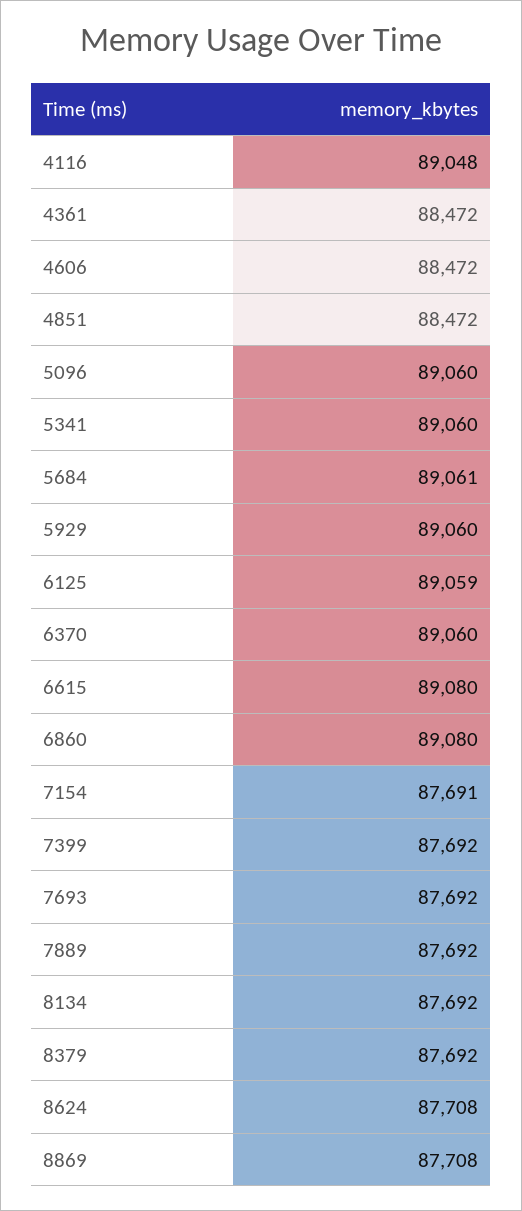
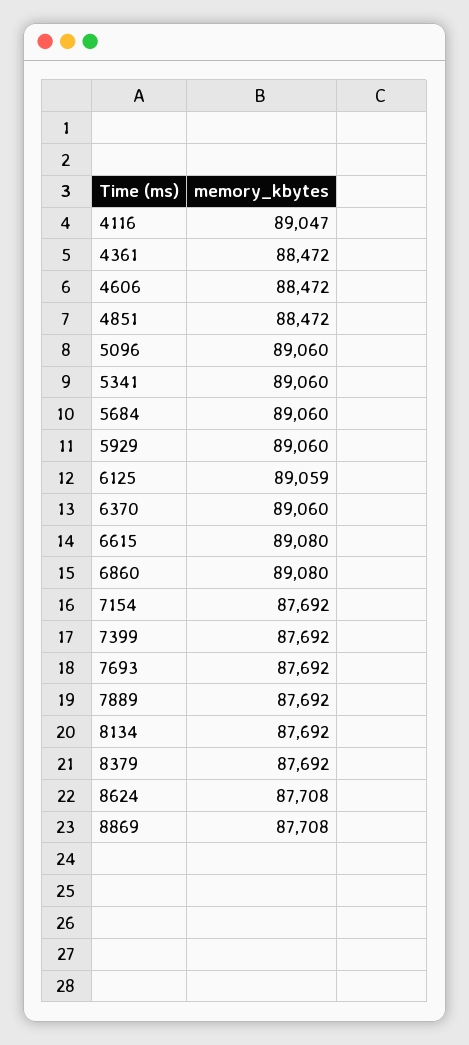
  {
-   "4116": 89048,
+   "4116": 89047,
    "4361": 88472,
    "4606": 88472,
    "4851": 88472,
    "5096": 89060,
    "5341": 89060,
-   "5684": 89061,
+   "5684": 89060,
    "5929": 89060,
    "6125": 89059,
    "6370": 89060,
    "6615": 89080,
    "6860": 89080,
-   "7154": 87691,
+   "7154": 87692,
    "7399": 87692,
    "7693": 87692,
    "7889": 87692,
    "8134": 87692,
    "8379": 87692,
    "8624": 87708,
    "8869": 87708
  }

